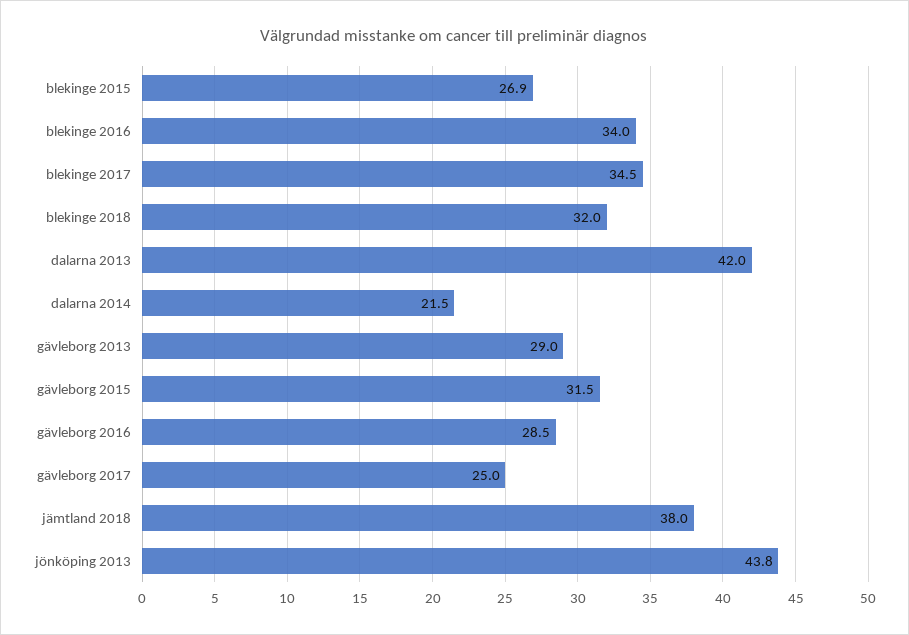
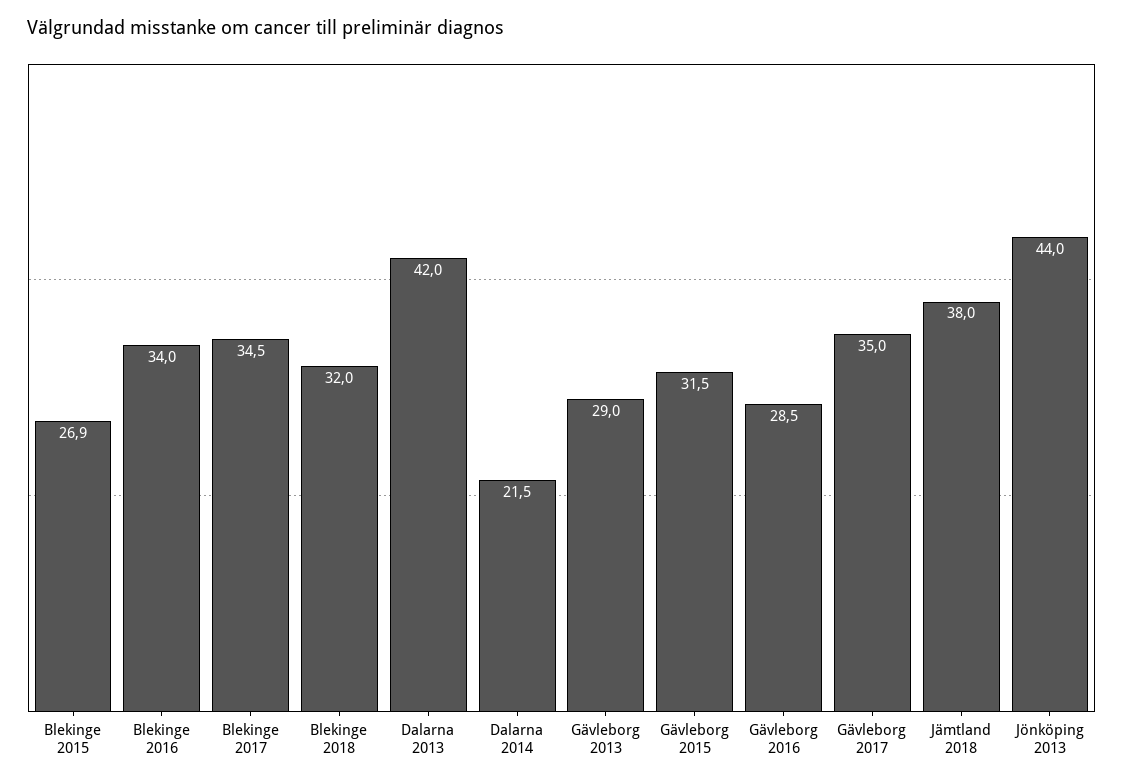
  {
    "blekinge 2015": 26.9,
    "blekinge 2016": 34,
    "blekinge 2017": 34.5,
    "blekinge 2018": 32,
    "dalarna 2013": 42,
    "dalarna 2014": 21.5,
    "gävleborg 2013": 29,
    "gävleborg 2015": 31.5,
    "gävleborg 2016": 28.5,
-   "gävleborg 2017": 25,
+   "gävleborg 2017": 35,
    "jämtland 2018": 38,
-   "jönköping 2013": 43.8
+   "jönköping 2013": 44
  }

